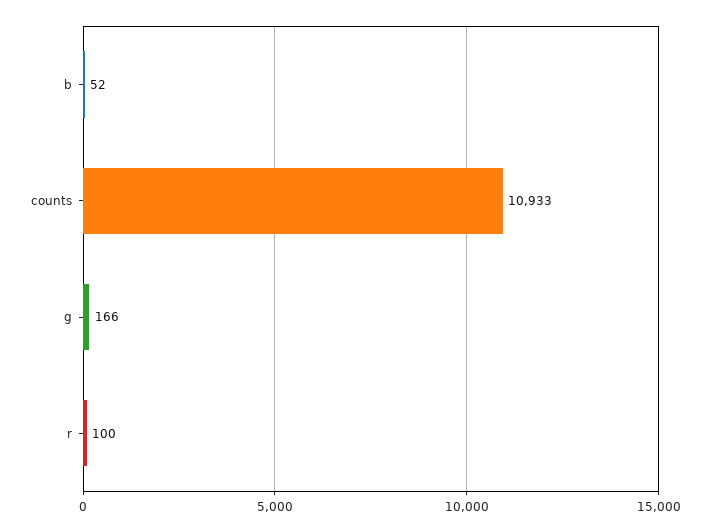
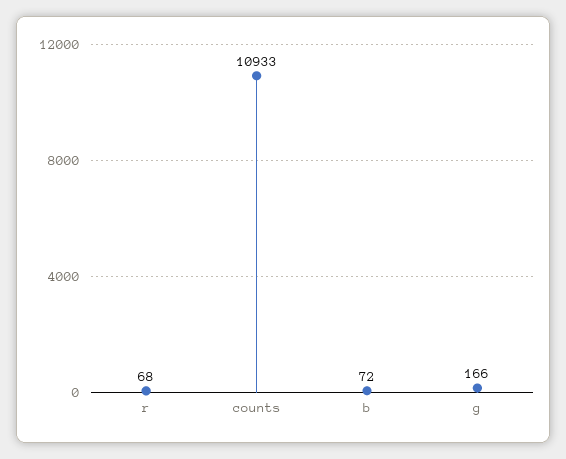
  {
-   "b": 52,
+   "b": 72,
    "counts": 10933,
    "g": 166,
-   "r": 100
+   "r": 68
  }

